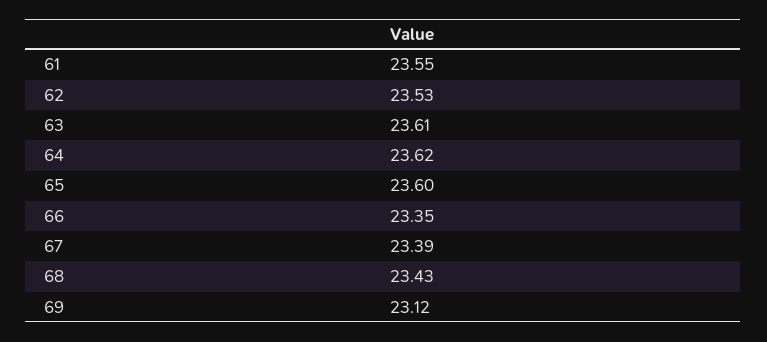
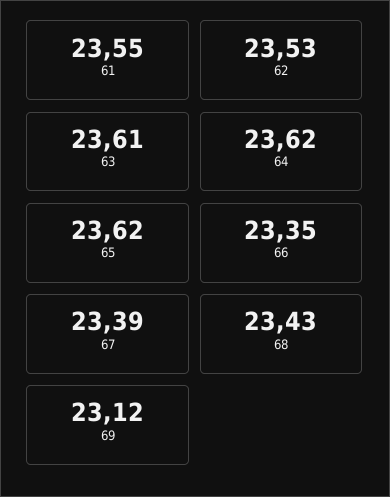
  {
    "61": 23.55,
    "62": 23.53,
    "63": 23.61,
    "64": 23.62,
-   "65": 23.6,
+   "65": 23.62,
    "66": 23.35,
    "67": 23.39,
    "68": 23.43,
    "69": 23.12
  }

